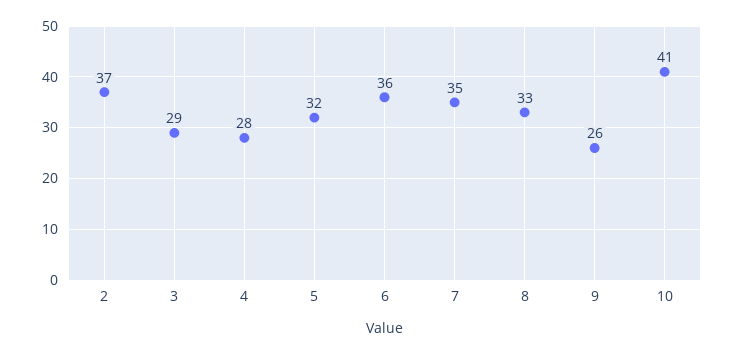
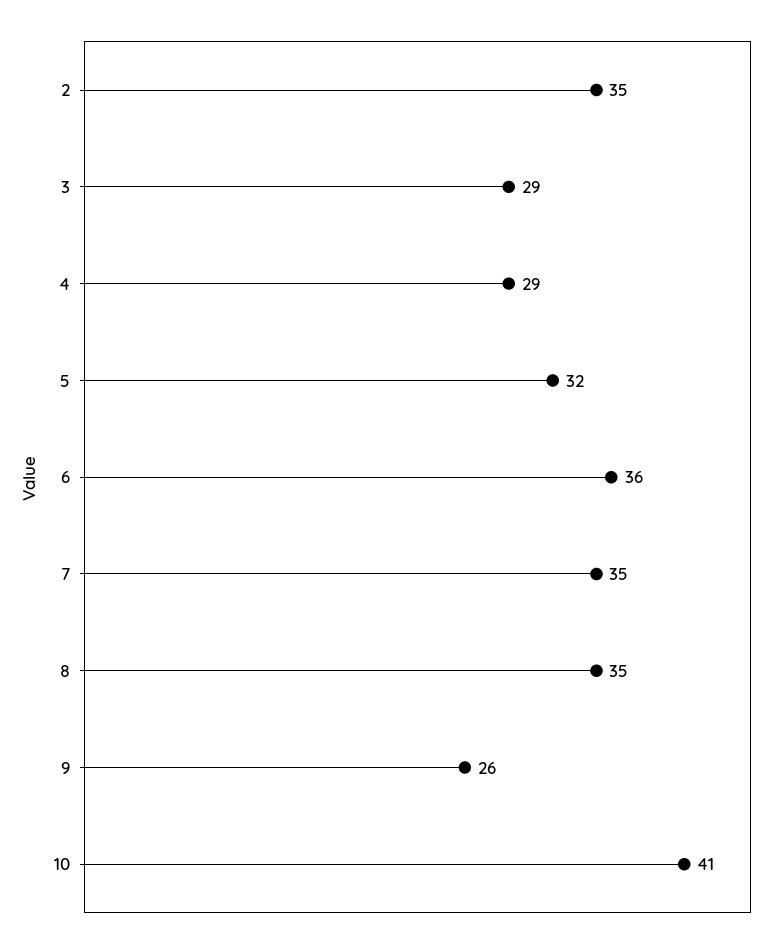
  {
-   "2": 37,
+   "2": 35,
    "3": 29,
-   "4": 28,
+   "4": 29,
    "5": 32,
    "6": 36,
    "7": 35,
-   "8": 33,
+   "8": 35,
    "9": 26,
    "10": 41
  }

